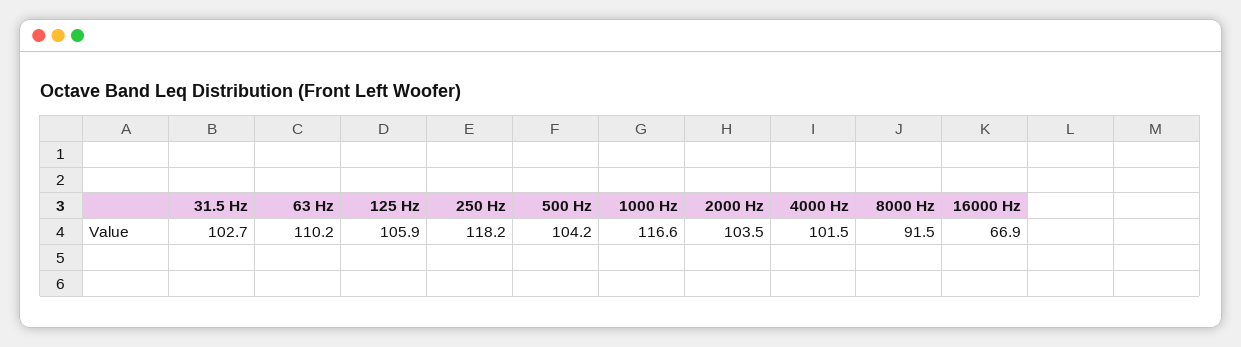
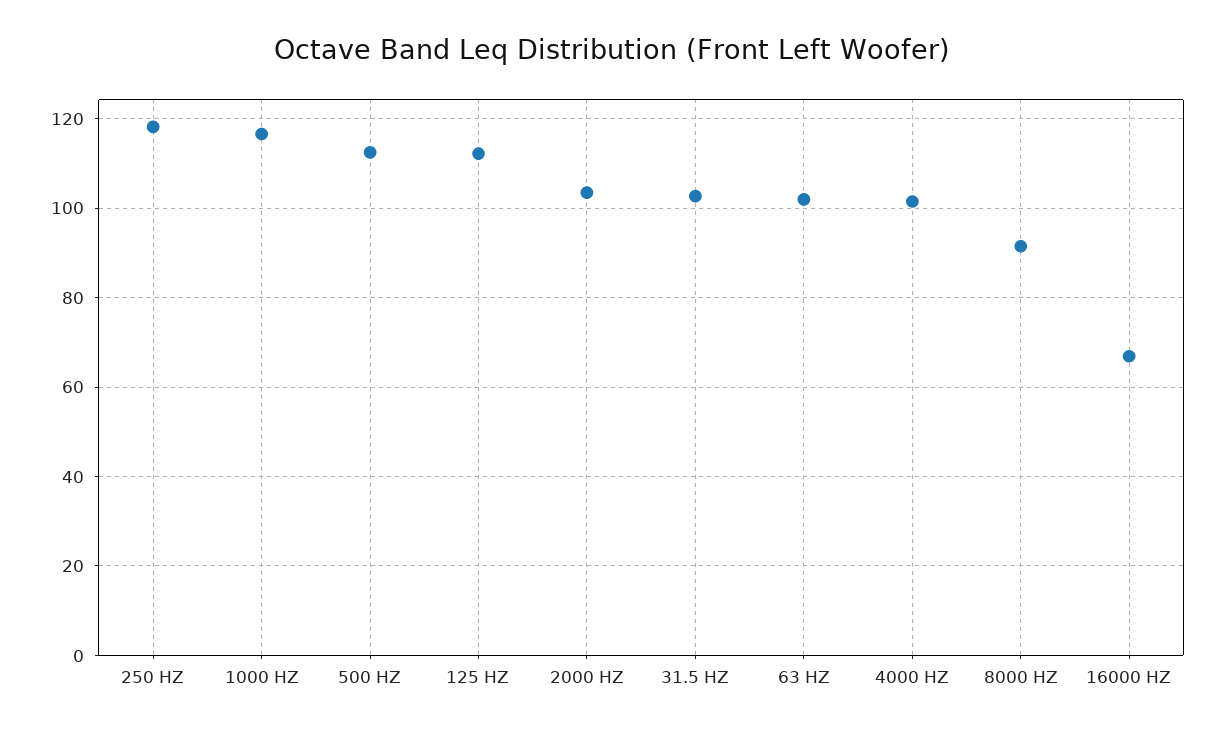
  {
    "31.5 Hz": 102.7,
-   "63 Hz": 110.2,
+   "63 Hz": 102,
-   "125 Hz": 105.9,
+   "125 Hz": 112,
    "250 Hz": 118.2,
-   "500 Hz": 104.2,
+   "500 Hz": 112,
    "1000 Hz": 116.6,
    "2000 Hz": 103.5,
    "4000 Hz": 101.5,
    "8000 Hz": 91.5,
    "16000 Hz": 66.9
  }

